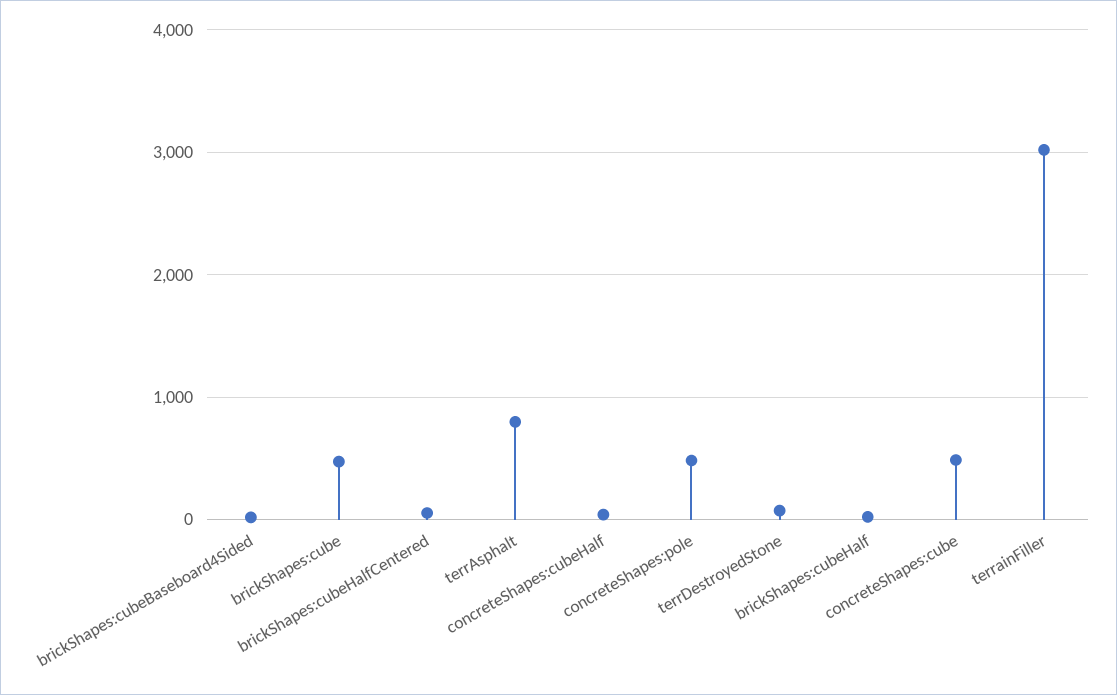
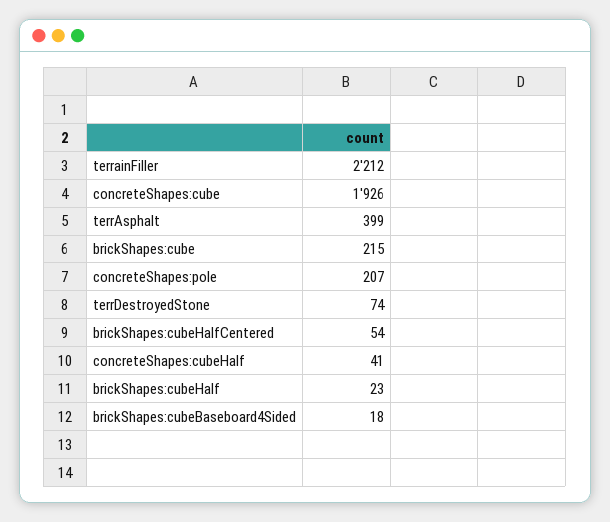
  {
    "brickShapes:cubeBaseboard4Sided": 18,
-   "brickShapes:cube": 500,
+   "brickShapes:cube": 215,
    "brickShapes:cubeHalfCentered": 54,
-   "terrAsphalt": 800,
+   "terrAsphalt": 399,
    "concreteShapes:cubeHalf": 41,
-   "concreteShapes:pole": 500,
+   "concreteShapes:pole": 207,
    "terrDestroyedStone": 74,
    "brickShapes:cubeHalf": 23,
-   "concreteShapes:cube": 500,
+   "concreteShapes:cube": 1926,
-   "terrainFiller": 3000
+   "terrainFiller": 2212
  }

